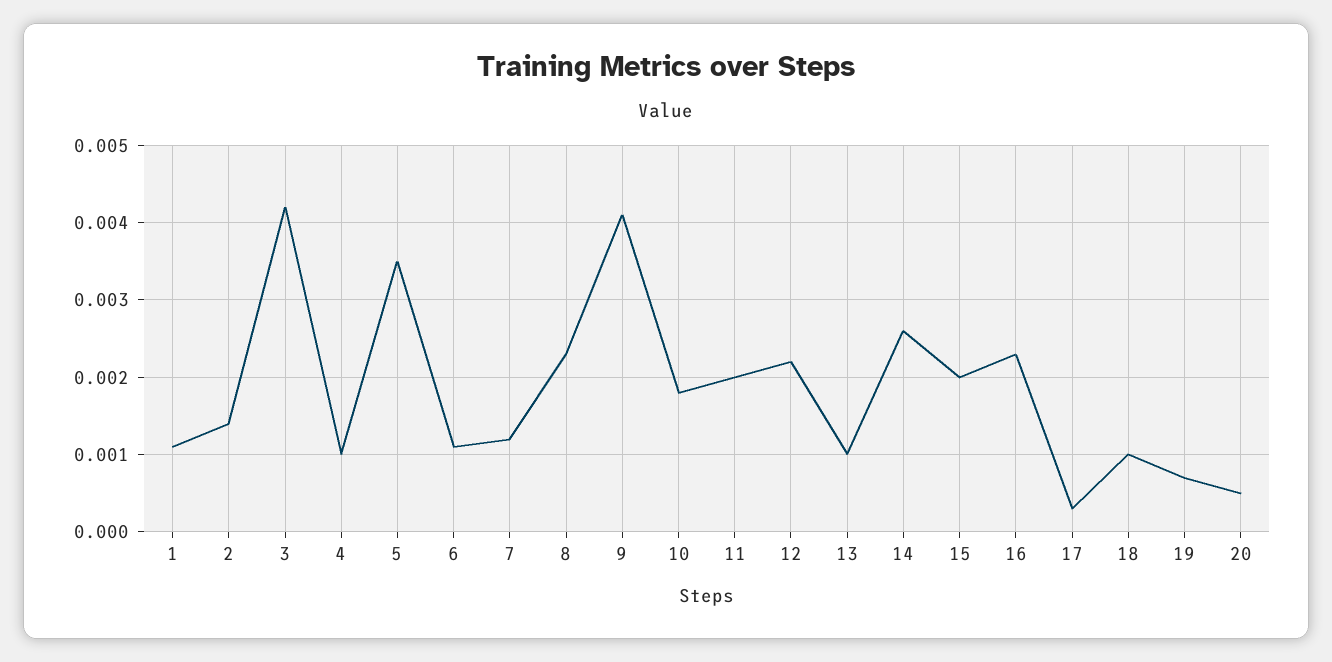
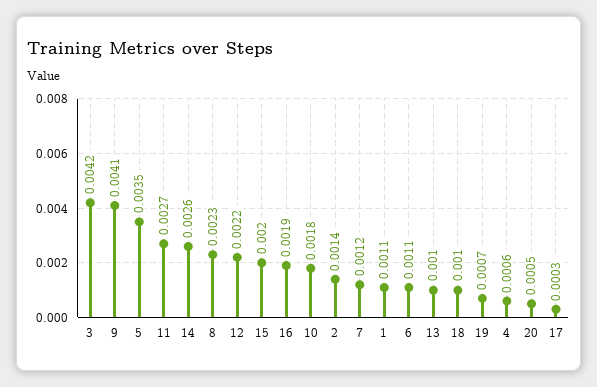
  {
    "1": 0.0011,
    "2": 0.0014,
    "3": 0.0042,
-   "4": 0.001,
+   "4": 0.0006,
    "5": 0.0035,
    "6": 0.0011,
    "7": 0.0012,
    "8": 0.0023,
    "9": 0.0041,
    "10": 0.0018,
-   "11": 0.002,
+   "11": 0.0027,
    "12": 0.0022,
    "13": 0.001,
    "14": 0.0026,
    "15": 0.002,
-   "16": 0.0023,
+   "16": 0.0019,
    "17": 0.0003,
    "18": 0.001,
    "19": 0.0007,
    "20": 0.0005
  }

